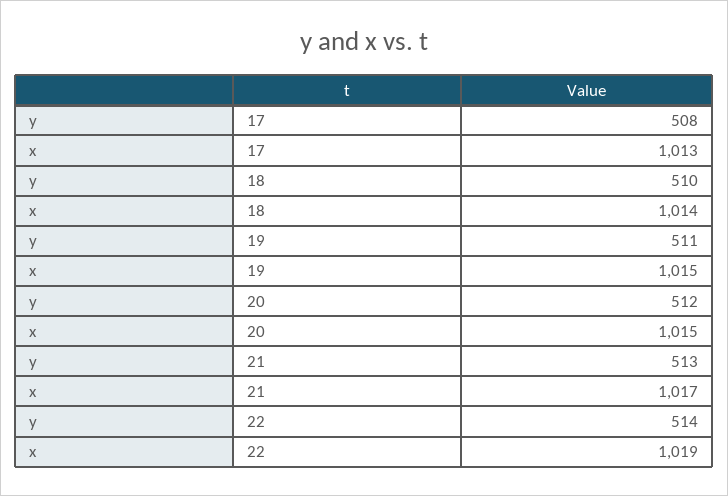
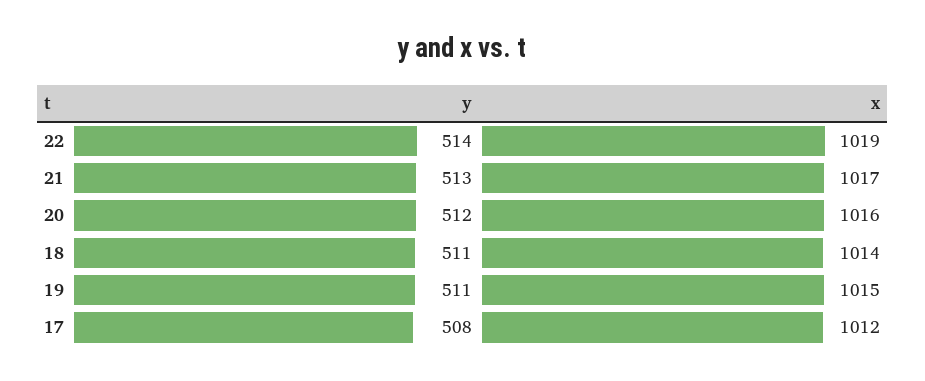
  {
    "y": {
      "17": 508,
-     "18": 510,
+     "18": 511,
      "19": 511,
      "20": 512,
      "21": 513,
      "22": 514
    },
    "x": {
-     "17": 1013,
+     "17": 1012,
      "18": 1014,
      "19": 1015,
-     "20": 1015,
+     "20": 1016,
      "21": 1017,
      "22": 1019
    }
  }

